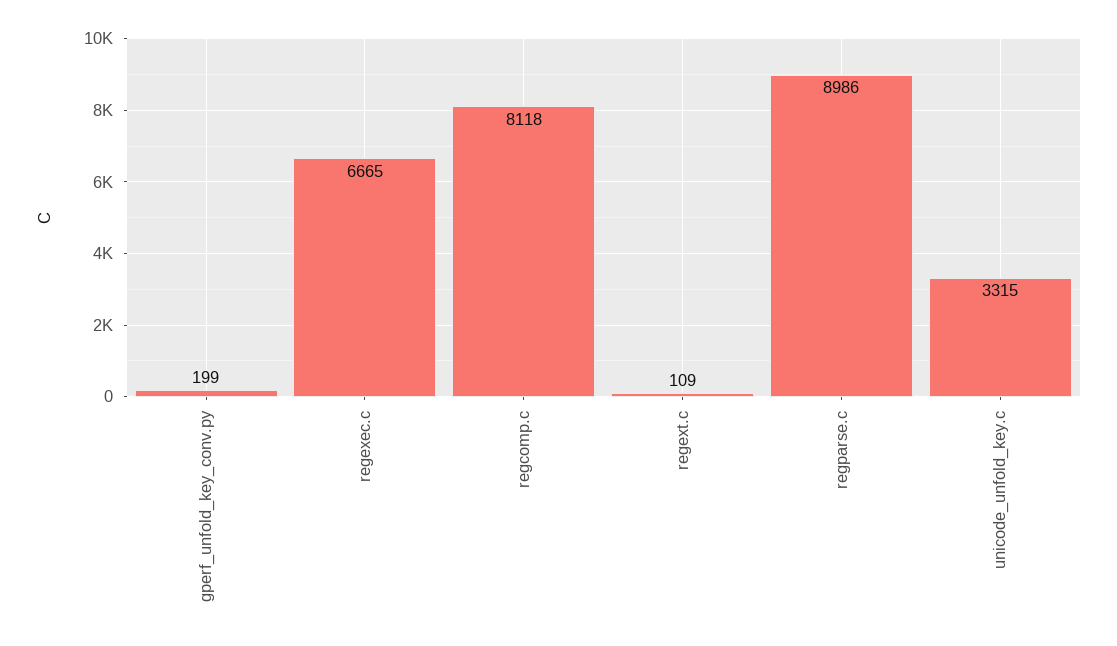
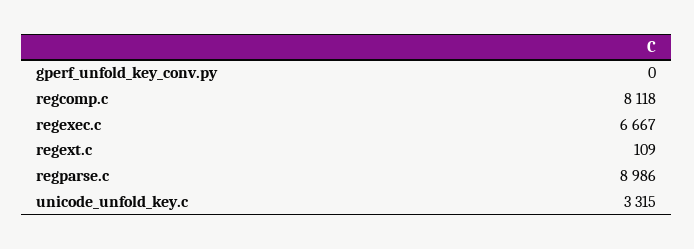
  {
-   "gperf_unfold_key_conv.py": 199,
+   "gperf_unfold_key_conv.py": 0,
-   "regexec.c": 6665,
+   "regexec.c": 6667,
    "regcomp.c": 8118,
    "regext.c": 109,
    "regparse.c": 8986,
    "unicode_unfold_key.c": 3315
  }

